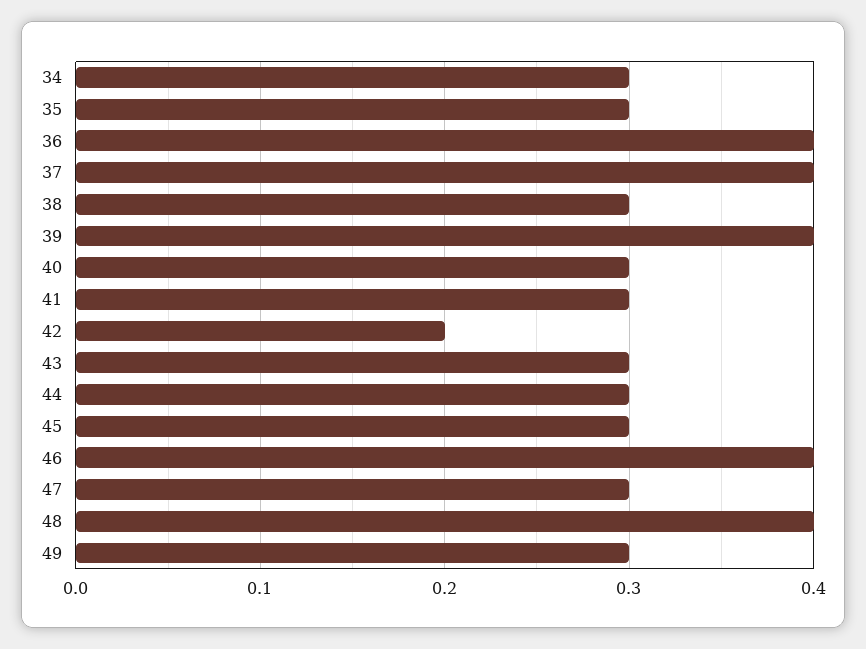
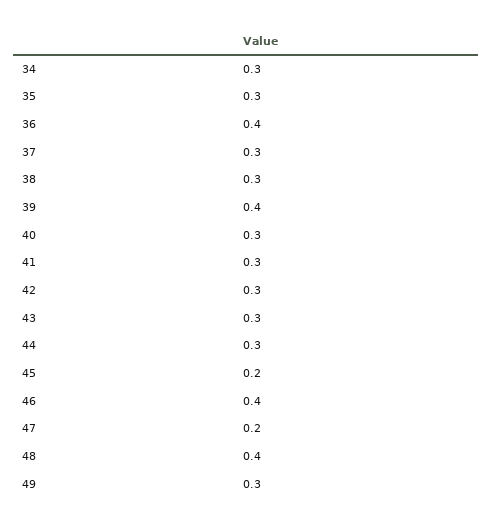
  {
    "34": 0.3,
    "35": 0.3,
    "36": 0.4,
-   "37": 0.4,
+   "37": 0.3,
    "38": 0.3,
    "39": 0.4,
    "40": 0.3,
    "41": 0.3,
-   "42": 0.2,
+   "42": 0.3,
    "43": 0.3,
    "44": 0.3,
-   "45": 0.3,
+   "45": 0.2,
    "46": 0.4,
-   "47": 0.3,
+   "47": 0.2,
    "48": 0.4,
    "49": 0.3
  }

